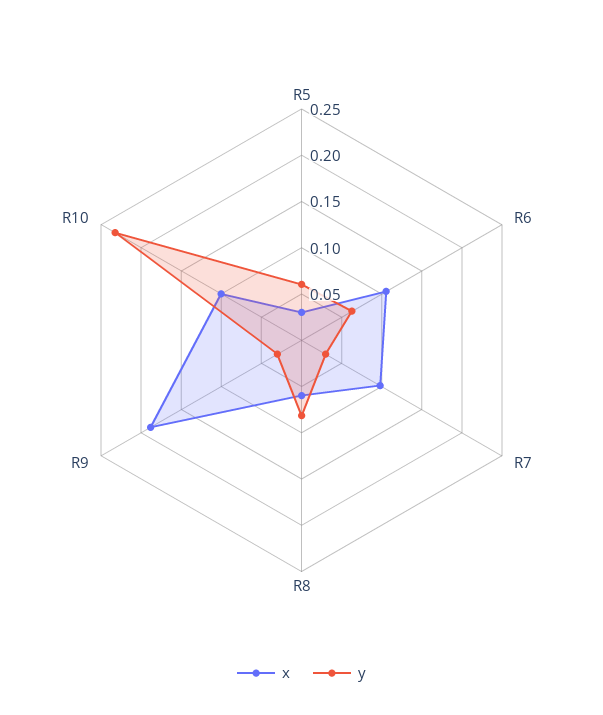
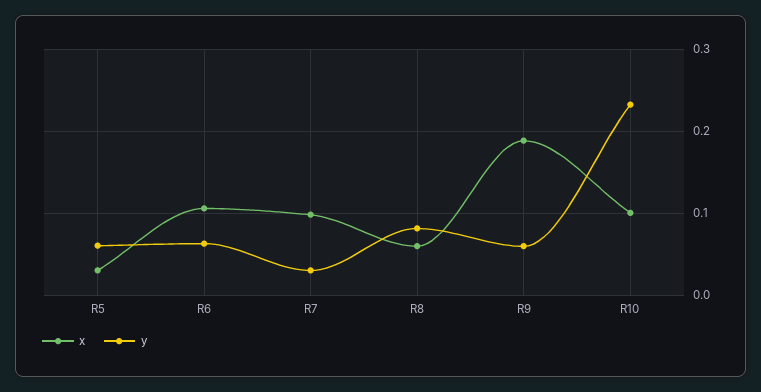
  {
    "x": {
      "R5": 0.03,
      "R6": 0.11,
      "R7": 0.1,
      "R8": 0.06,
      "R9": 0.19,
      "R10": 0.1
    },
    "y": {
      "R5": 0.06,
      "R6": 0.06,
      "R7": 0.03,
      "R8": 0.08,
-     "R9": 0.03,
+     "R9": 0.06,
      "R10": 0.23
    }
  }

